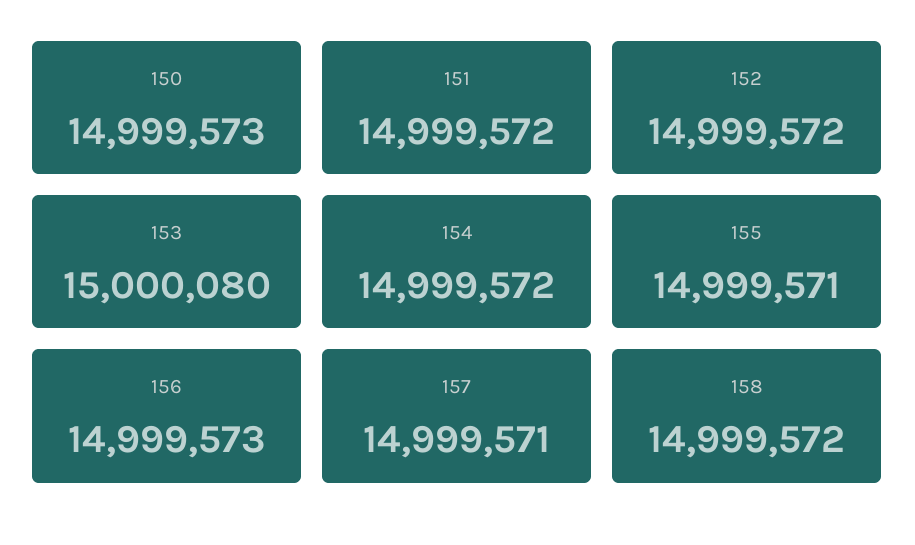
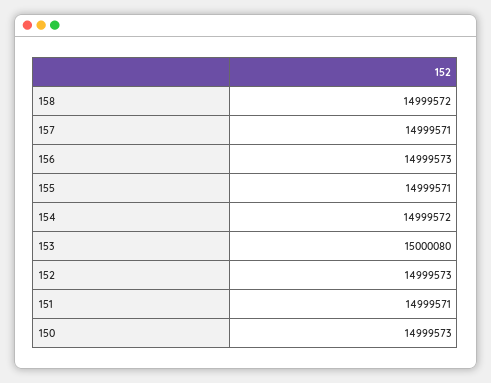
  {
    "150": 14999573,
-   "151": 14999572,
+   "151": 14999571,
-   "152": 14999572,
+   "152": 14999573,
    "153": 15000080,
    "154": 14999572,
    "155": 14999571,
    "156": 14999573,
    "157": 14999571,
    "158": 14999572
  }

